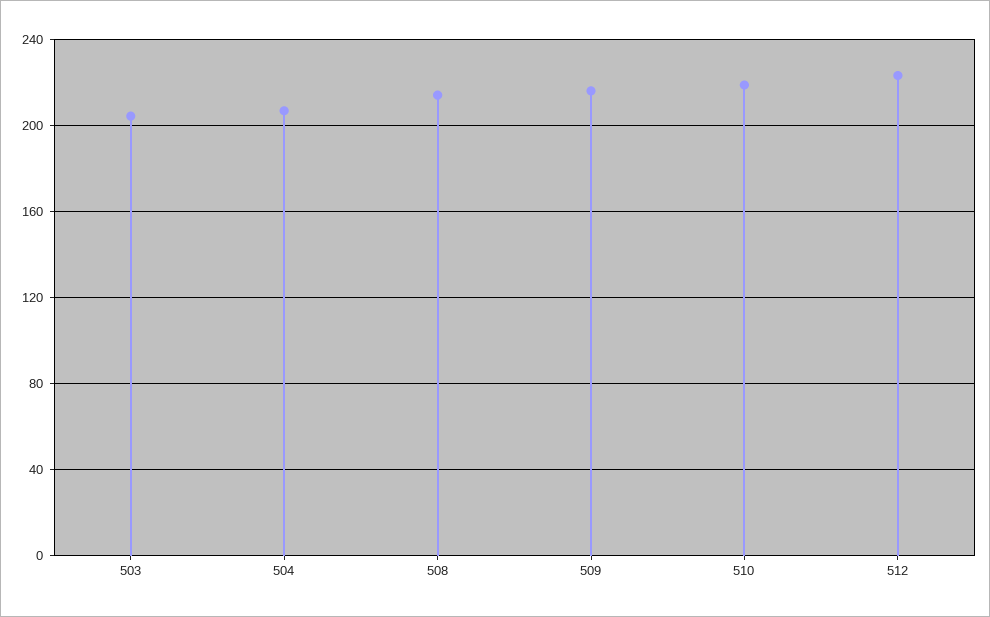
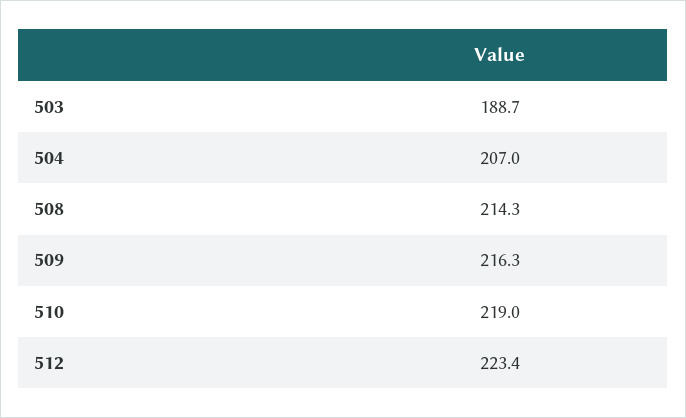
  {
-   "503": 205,
+   "503": 188.7,
    "504": 207,
    "508": 214.3,
    "509": 216.3,
    "510": 219,
    "512": 223.4
  }

